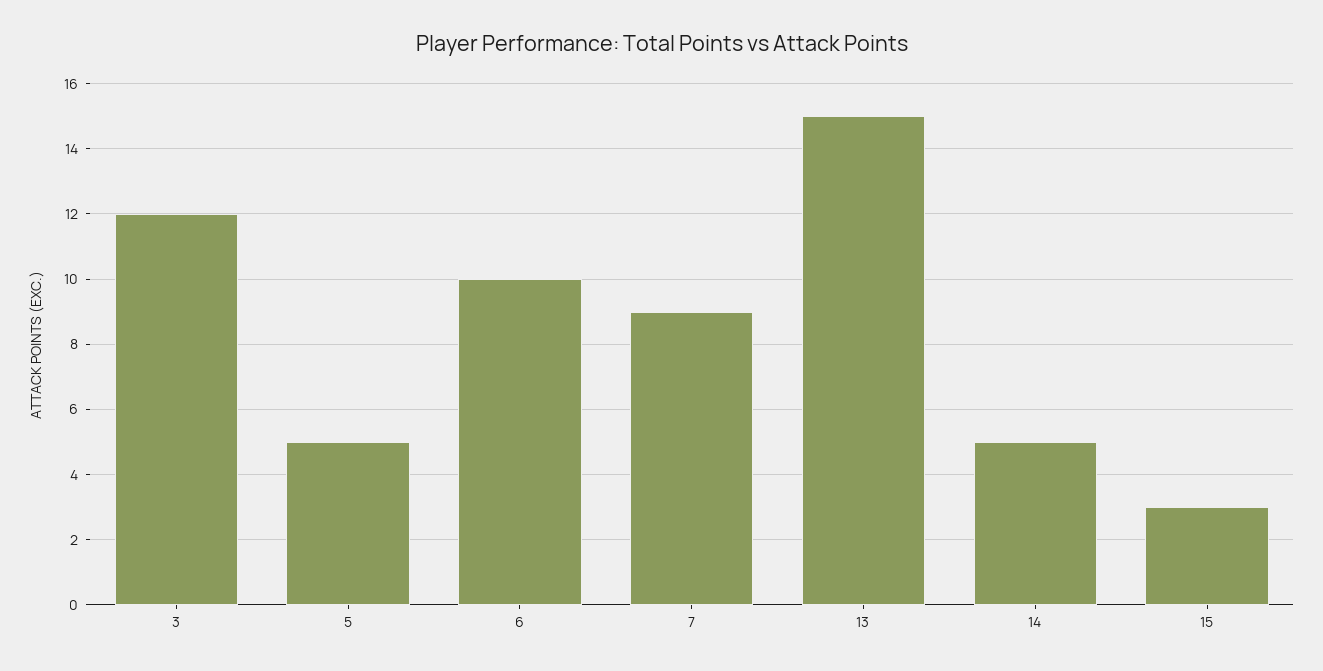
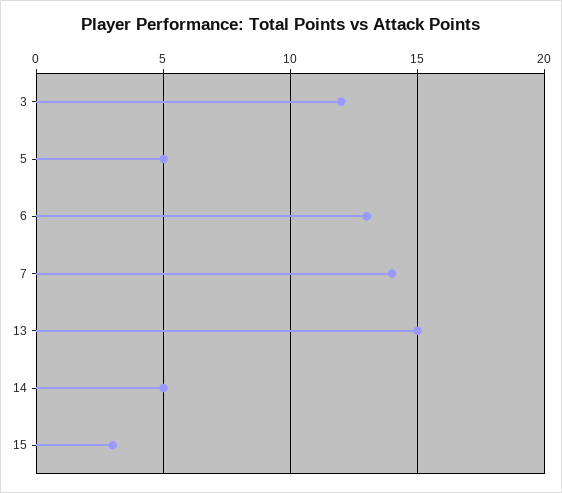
  {
    "3": 12,
    "5": 5,
-   "6": 10,
+   "6": 13,
-   "7": 9,
+   "7": 14,
    "13": 15,
    "14": 5,
    "15": 3
  }

